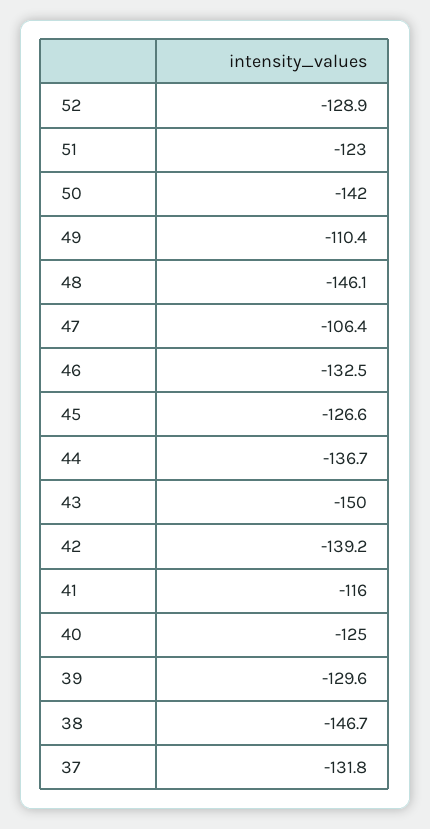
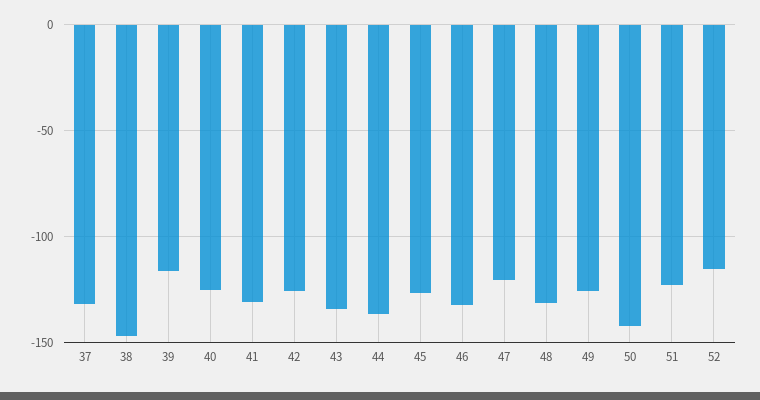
  {
-   "52": -128.9,
+   "52": -115,
    "51": -123,
    "50": -142,
-   "49": -110.4,
+   "49": -125,
-   "48": -146.1,
+   "48": -130,
-   "47": -106.4,
+   "47": -120,
    "46": -132.5,
    "45": -126.6,
    "44": -136.7,
-   "43": -150,
+   "43": -135,
-   "42": -139.2,
+   "42": -125,
-   "41": -116,
+   "41": -130,
    "40": -125,
-   "39": -129.6,
+   "39": -115,
    "38": -146.7,
    "37": -131.8
  }

